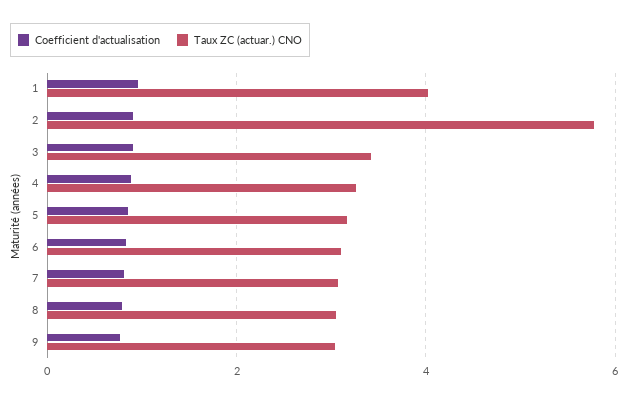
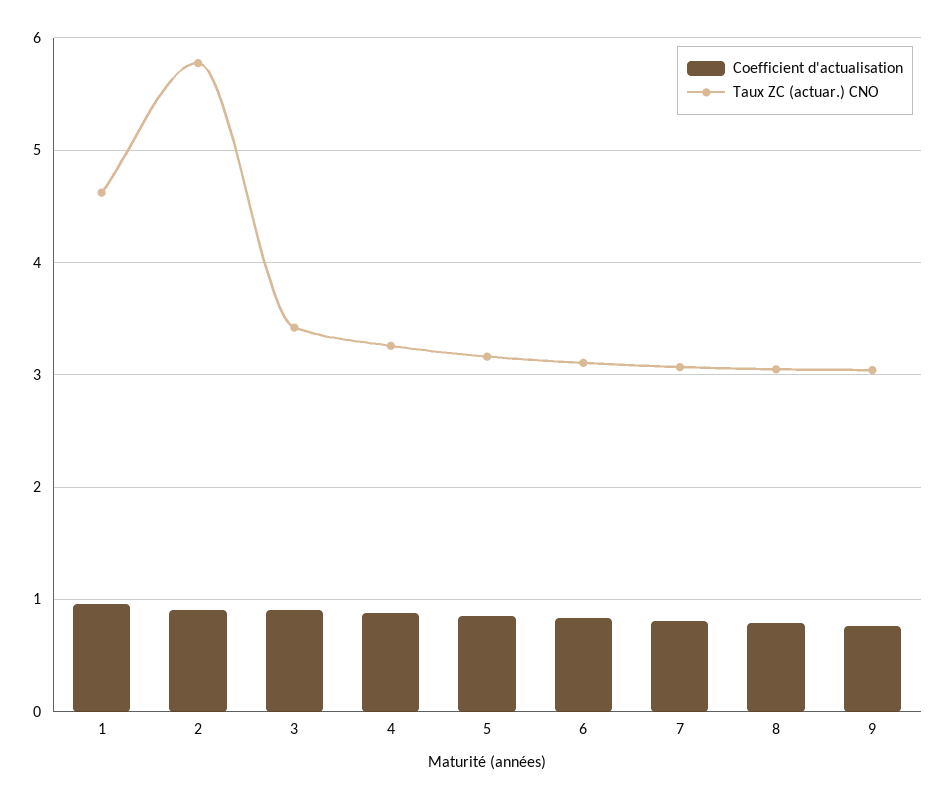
  {
    "Coefficient d'actualisation": {
      "1": 1,
      "2": 0.9,
      "3": 0.9,
      "4": 0.9,
      "5": 0.9,
      "6": 0.8,
      "7": 0.8,
      "8": 0.8,
      "9": 0.8
    },
    "Taux ZC (actuar.) CNO": {
-     "1": 4,
+     "1": 4.6,
      "2": 5.8,
      "3": 3.4,
      "4": 3.3,
      "5": 3.2,
      "6": 3.1,
      "7": 3.1,
      "8": 3,
      "9": 3
    }
  }

